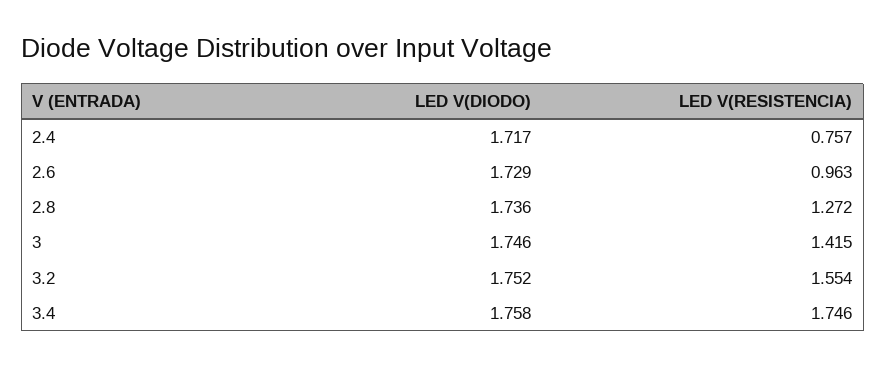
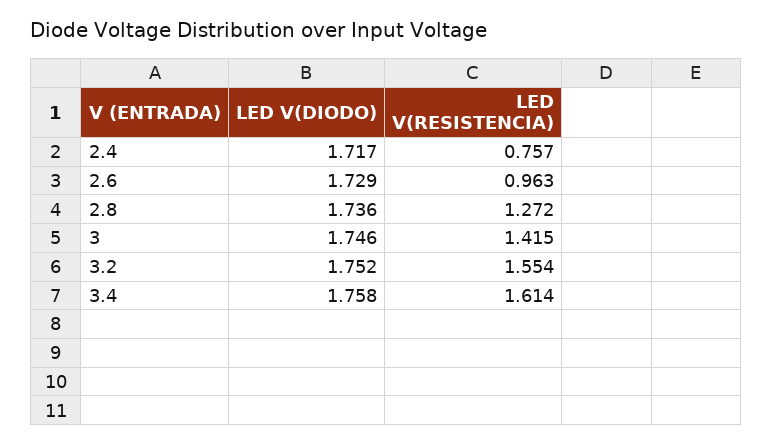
  {
    "LED V(DIODO)": {
      "2.4": 1.717,
      "2.6": 1.729,
      "2.8": 1.736,
      "3": 1.746,
      "3.2": 1.752,
      "3.4": 1.758
    },
    "LED V(RESISTENCIA)": {
      "2.4": 0.757,
      "2.6": 0.963,
      "2.8": 1.272,
      "3": 1.415,
      "3.2": 1.554,
-     "3.4": 1.746
+     "3.4": 1.614
    }
  }

